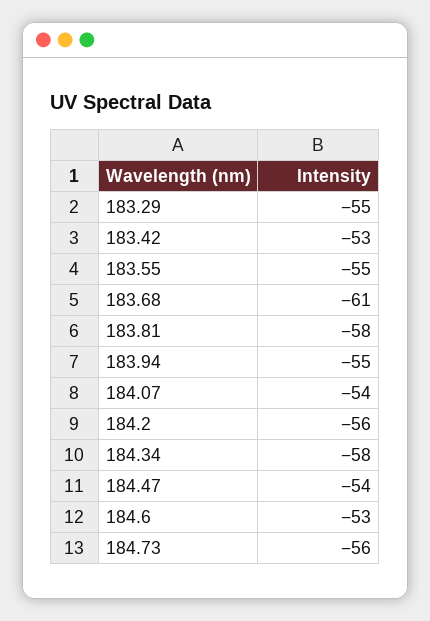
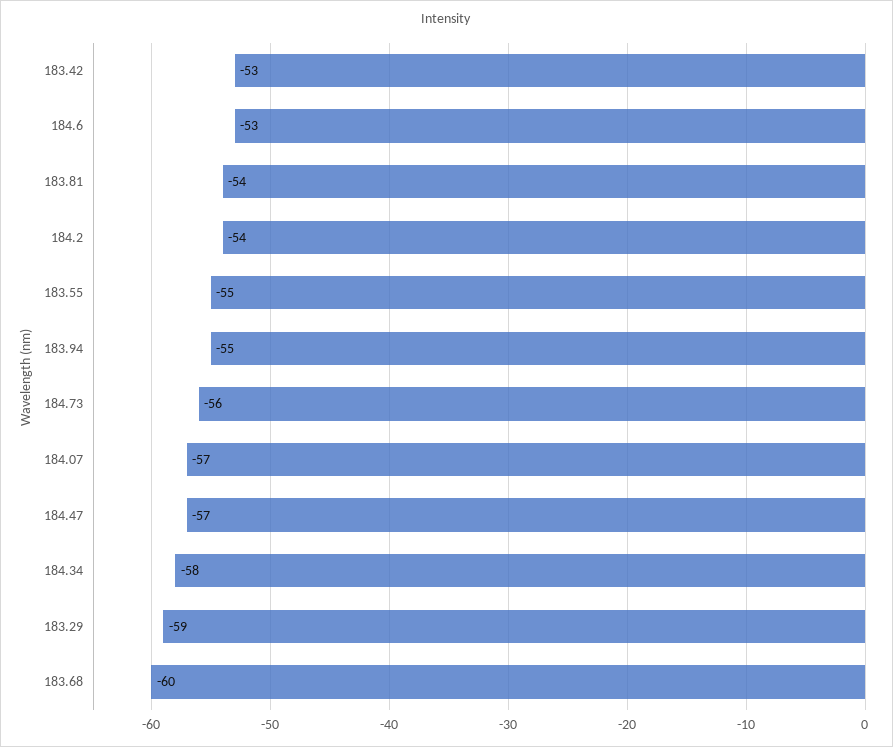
  {
-   "183.29": -55,
+   "183.29": -59,
    "183.42": -53,
    "183.55": -55,
-   "183.68": -61,
+   "183.68": -60,
-   "183.81": -58,
+   "183.81": -54,
    "183.94": -55,
-   "184.07": -54,
+   "184.07": -57,
-   "184.2": -56,
+   "184.2": -54,
    "184.34": -58,
-   "184.47": -54,
+   "184.47": -57,
    "184.6": -53,
    "184.73": -56
  }

